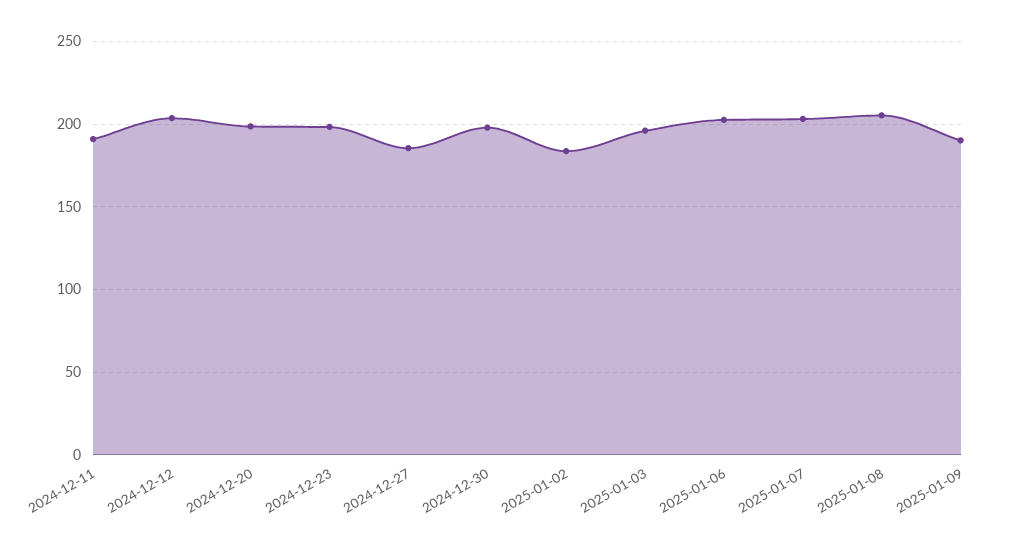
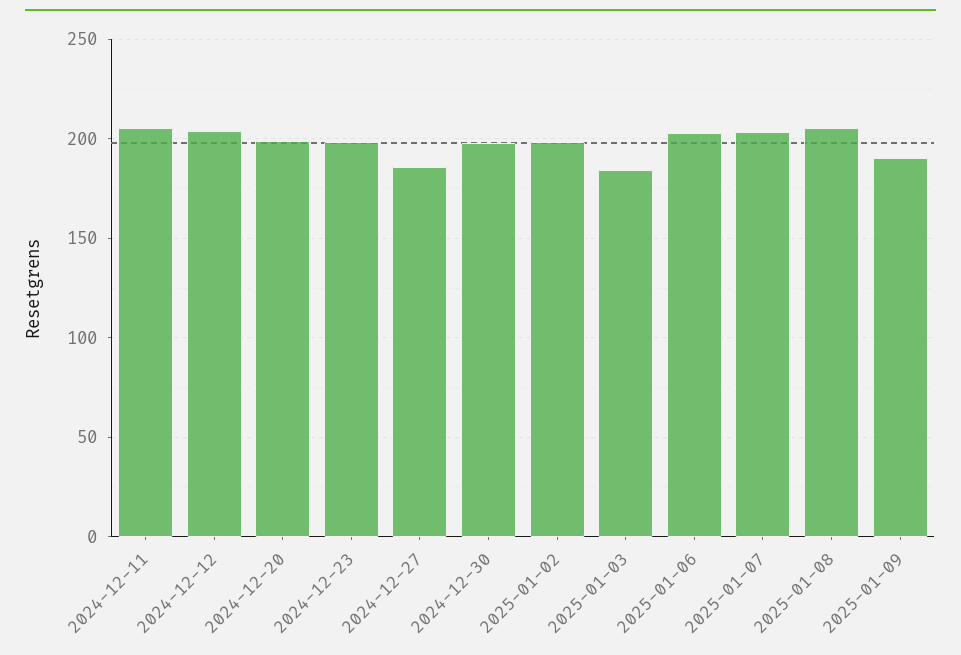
  {
-   "2024-12-11": 190,
+   "2024-12-11": 205,
    "2024-12-12": 205,
    "2024-12-20": 200,
    "2024-12-23": 200,
    "2024-12-27": 185,
    "2024-12-30": 200,
-   "2025-01-02": 185,
+   "2025-01-02": 200,
-   "2025-01-03": 195,
+   "2025-01-03": 185,
    "2025-01-06": 205,
    "2025-01-07": 205,
    "2025-01-08": 205,
    "2025-01-09": 190
  }

